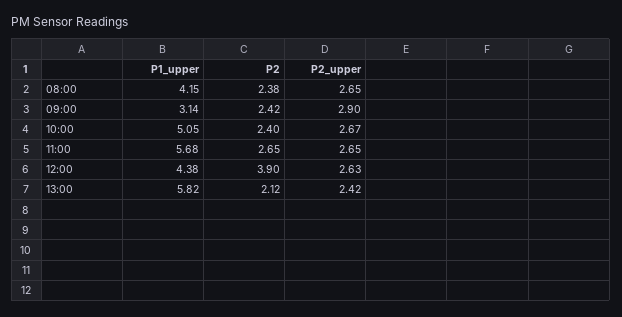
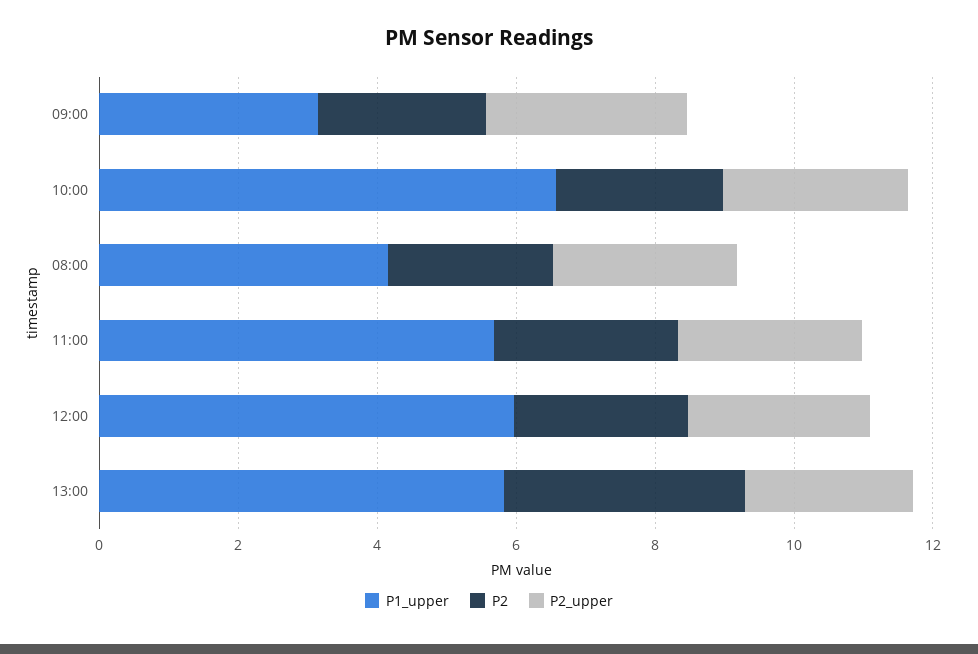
  {
    "P1_upper": {
      "08:00": 4.15,
      "09:00": 3.14,
-     "10:00": 5.05,
+     "10:00": 6.5,
      "11:00": 5.68,
-     "12:00": 4.38,
+     "12:00": 6,
      "13:00": 5.82
    },
    "P2": {
      "08:00": 2.38,
      "09:00": 2.42,
      "10:00": 2.4,
      "11:00": 2.65,
-     "12:00": 3.9,
+     "12:00": 2.5,
-     "13:00": 2.12
+     "13:00": 3.5
    },
    "P2_upper": {
      "08:00": 2.65,
      "09:00": 2.9,
      "10:00": 2.67,
      "11:00": 2.65,
      "12:00": 2.63,
      "13:00": 2.42
    }
  }

